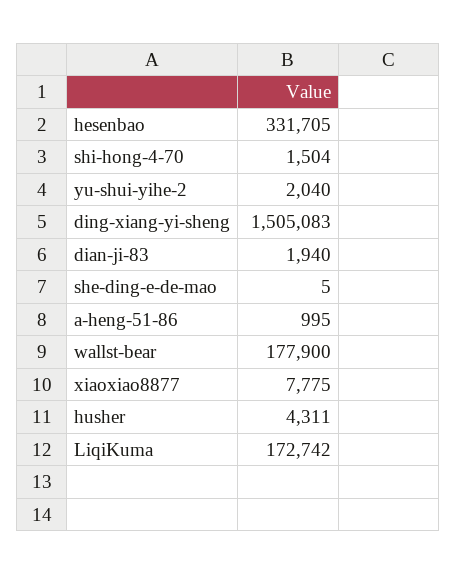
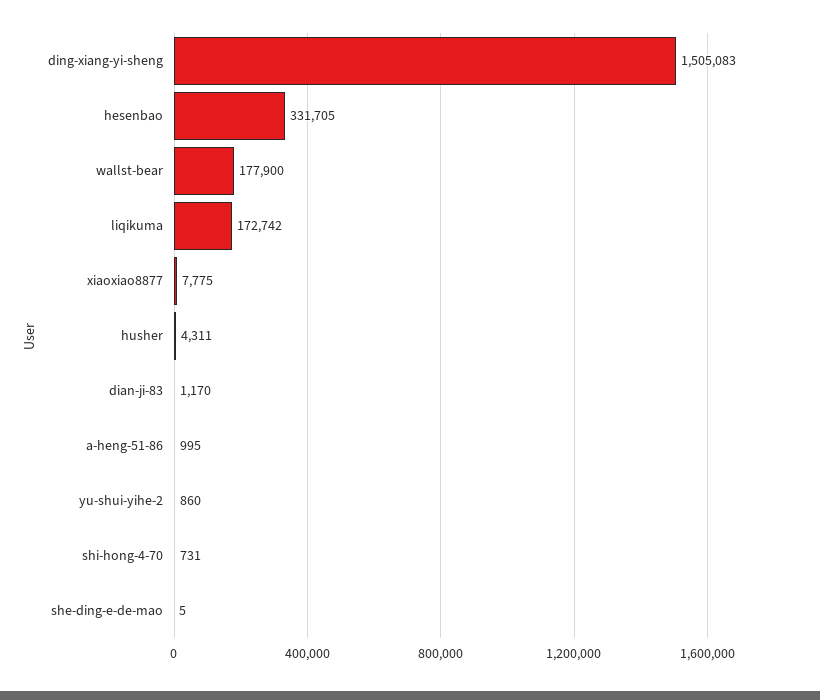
  {
    "hesenbao": 331705,
-   "shi-hong-4-70": 1504,
+   "shi-hong-4-70": 731,
-   "yu-shui-yihe-2": 2040,
+   "yu-shui-yihe-2": 860,
    "ding-xiang-yi-sheng": 1505083,
-   "dian-ji-83": 1940,
+   "dian-ji-83": 1170,
    "she-ding-e-de-mao": 5,
    "a-heng-51-86": 995,
    "wallst-bear": 177900,
    "xiaoxiao8877": 7775,
    "husher": 4311,
    "LiqiKuma": 172742
  }

